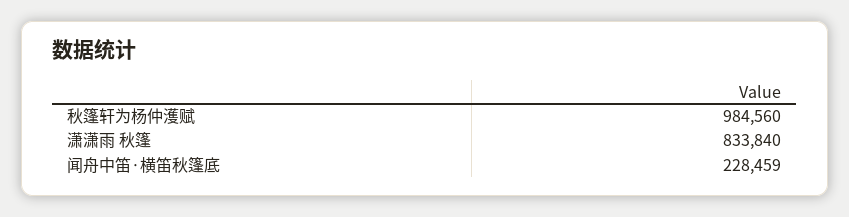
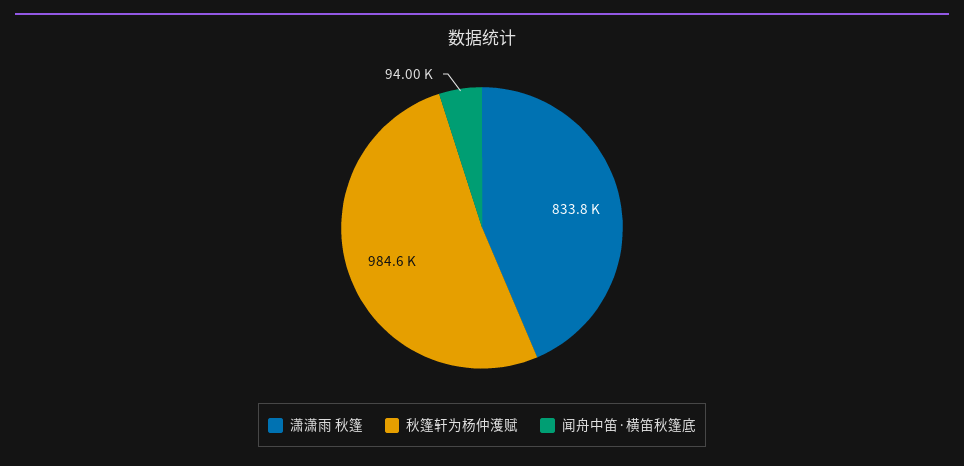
  {
    "秋篷轩为杨仲濩赋": 984560,
    "潇潇雨 秋篷": 833840,
-   "闻舟中笛·横笛秋篷底": 228459
+   "闻舟中笛·横笛秋篷底": 94000
  }

